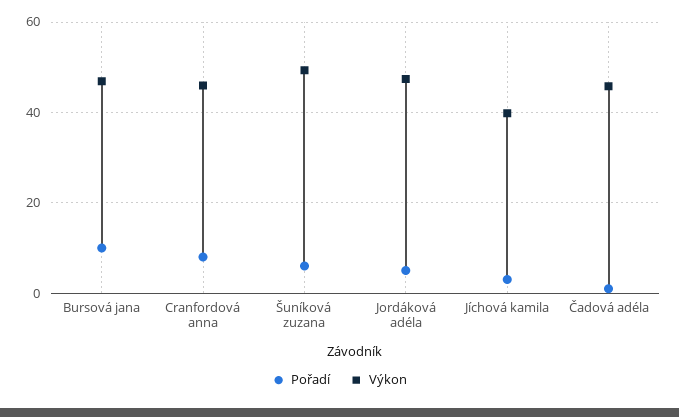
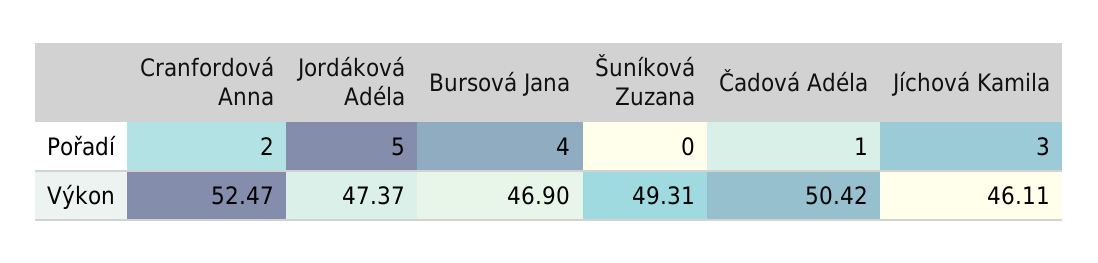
  {
    "Pořadí": {
-     "Bursová jana": 10,
+     "Bursová jana": 4,
-     "Cranfordová anna": 8,
+     "Cranfordová anna": 2,
-     "Šuníková zuzana": 6,
+     "Šuníková zuzana": 0,
      "Jordáková adéla": 5,
      "Jíchová kamila": 3,
      "Čadová adéla": 1
    },
    "Výkon": {
      "Bursová jana": 46.9,
-     "Cranfordová anna": 46,
+     "Cranfordová anna": 52.47,
      "Šuníková zuzana": 49.31,
      "Jordáková adéla": 47.37,
-     "Jíchová kamila": 40,
+     "Jíchová kamila": 46.11,
-     "Čadová adéla": 46
+     "Čadová adéla": 50.42
    }
  }

